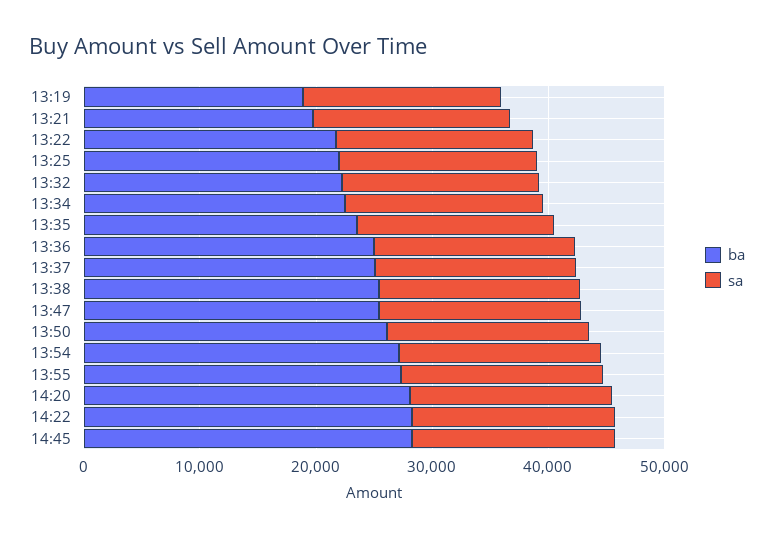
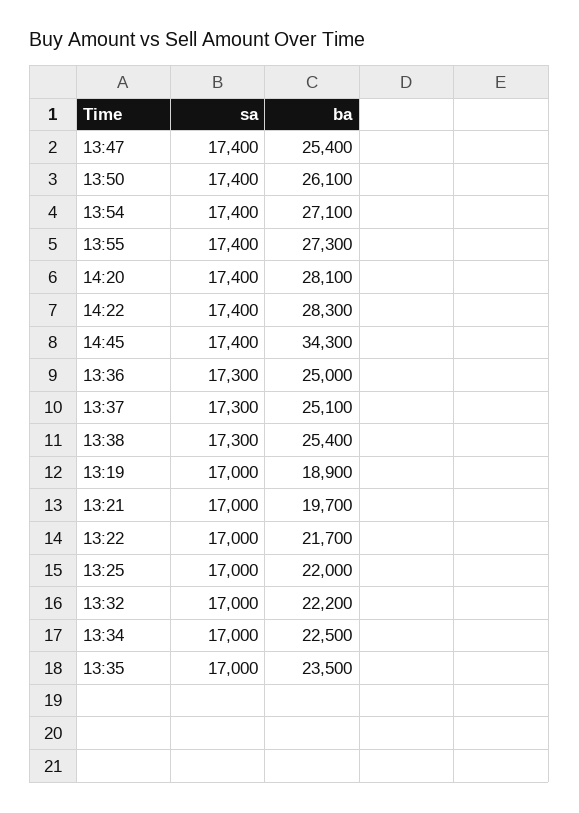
  {
    "ba": {
      "13:19": 18900,
      "13:21": 19700,
      "13:22": 21700,
      "13:25": 22000,
      "13:32": 22200,
      "13:34": 22500,
      "13:35": 23500,
      "13:36": 25000,
      "13:37": 25100,
      "13:38": 25400,
      "13:47": 25400,
      "13:50": 26100,
      "13:54": 27100,
      "13:55": 27300,
      "14:20": 28100,
      "14:22": 28300,
-     "14:45": 28000
+     "14:45": 34300
    },
    "sa": {
      "13:19": 17000,
      "13:21": 17000,
      "13:22": 17000,
      "13:25": 17000,
      "13:32": 17000,
      "13:34": 17000,
      "13:35": 17000,
      "13:36": 17300,
      "13:37": 17300,
      "13:38": 17300,
      "13:47": 17400,
      "13:50": 17400,
      "13:54": 17400,
      "13:55": 17400,
      "14:20": 17400,
      "14:22": 17400,
      "14:45": 17400
    }
  }

